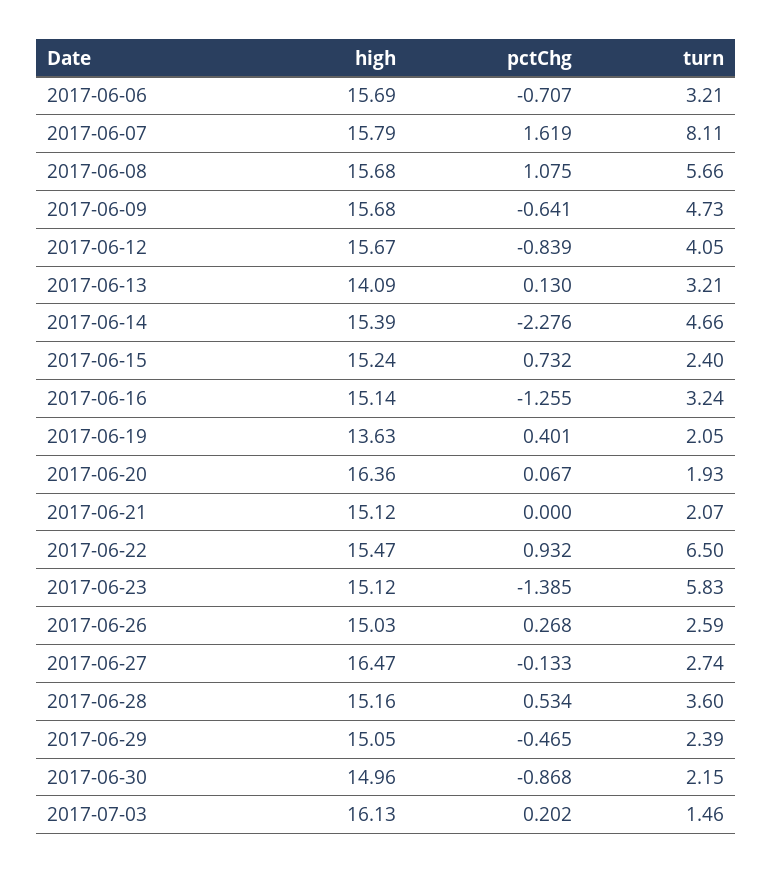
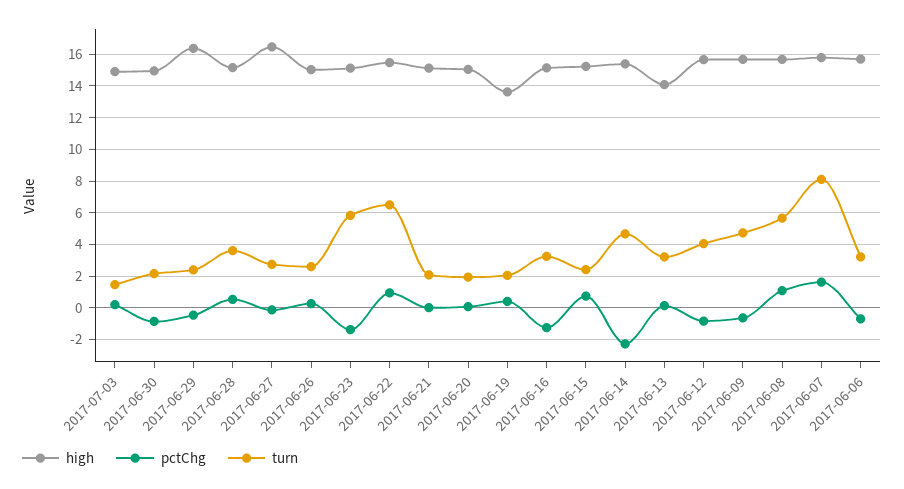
  {
    "high": {
      "2017-06-06": 15.69,
      "2017-06-07": 15.79,
      "2017-06-08": 15.68,
      "2017-06-09": 15.68,
      "2017-06-12": 15.67,
      "2017-06-13": 14.09,
      "2017-06-14": 15.39,
      "2017-06-15": 15.24,
      "2017-06-16": 15.14,
      "2017-06-19": 13.63,
-     "2017-06-20": 16.36,
+     "2017-06-20": 15,
      "2017-06-21": 15.12,
      "2017-06-22": 15.47,
      "2017-06-23": 15.12,
      "2017-06-26": 15.03,
      "2017-06-27": 16.47,
      "2017-06-28": 15.16,
-     "2017-06-29": 15.05,
+     "2017-06-29": 16.5,
      "2017-06-30": 14.96,
-     "2017-07-03": 16.13
+     "2017-07-03": 15
    },
    "pctChg": {
      "2017-06-06": -0.707,
      "2017-06-07": 1.619,
      "2017-06-08": 1.075,
      "2017-06-09": -0.641,
      "2017-06-12": -0.839,
      "2017-06-13": 0.13,
      "2017-06-14": -2.276,
      "2017-06-15": 0.732,
      "2017-06-16": -1.255,
      "2017-06-19": 0.401,
      "2017-06-20": 0.067,
      "2017-06-21": 0,
      "2017-06-22": 0.932,
      "2017-06-23": -1.385,
      "2017-06-26": 0.268,
      "2017-06-27": -0.133,
      "2017-06-28": 0.534,
      "2017-06-29": -0.465,
      "2017-06-30": -0.868,
      "2017-07-03": 0.202
    },
    "turn": {
      "2017-06-06": 3.21,
      "2017-06-07": 8.11,
      "2017-06-08": 5.66,
      "2017-06-09": 4.73,
      "2017-06-12": 4.05,
      "2017-06-13": 3.21,
      "2017-06-14": 4.66,
      "2017-06-15": 2.4,
      "2017-06-16": 3.24,
      "2017-06-19": 2.05,
      "2017-06-20": 1.93,
      "2017-06-21": 2.07,
      "2017-06-22": 6.5,
      "2017-06-23": 5.83,
      "2017-06-26": 2.59,
      "2017-06-27": 2.74,
      "2017-06-28": 3.6,
      "2017-06-29": 2.39,
      "2017-06-30": 2.15,
      "2017-07-03": 1.46
    }
  }

